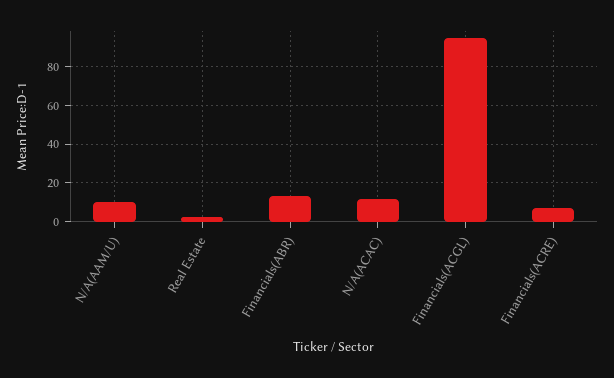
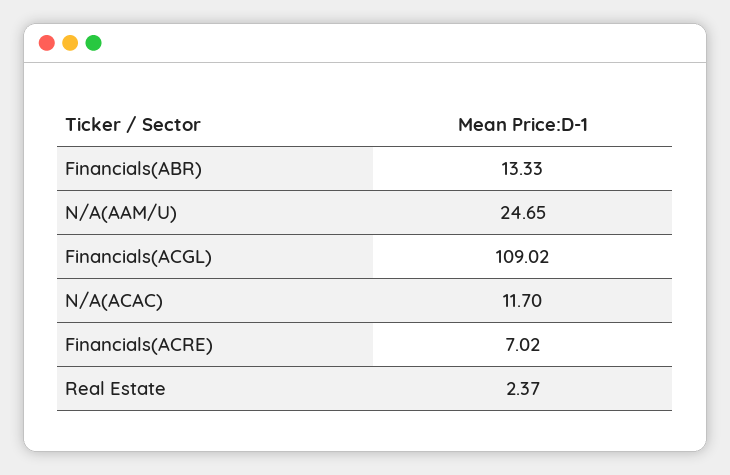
  {
-   "N/A(AAM/U)": 10,
+   "N/A(AAM/U)": 24.65,
    "Real Estate": 2.37,
    "Financials(ABR)": 13.33,
    "N/A(ACAC)": 11.7,
-   "Financials(ACGL)": 95,
+   "Financials(ACGL)": 109.02,
    "Financials(ACRE)": 7.02
  }

